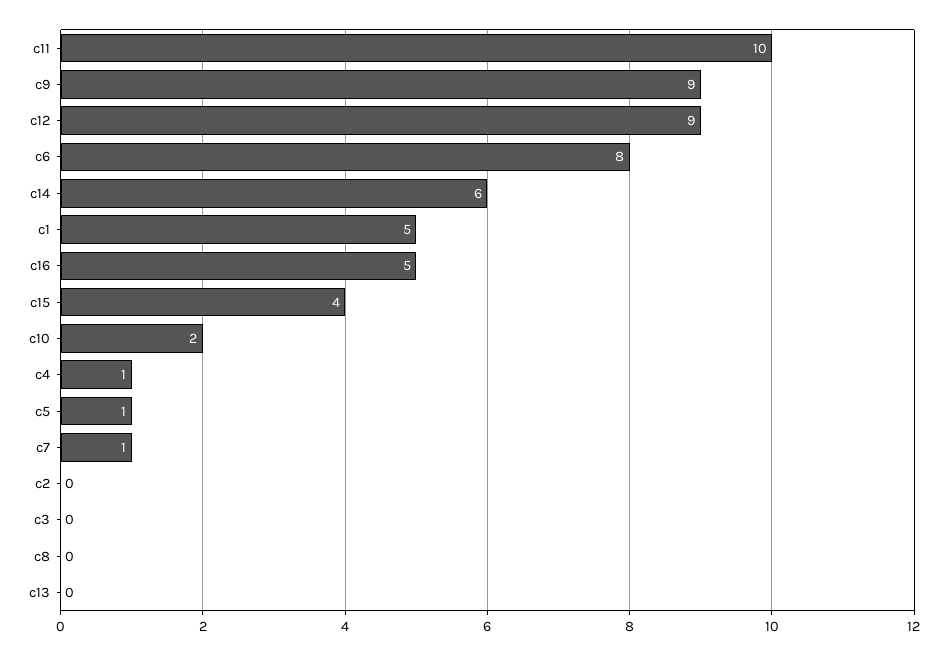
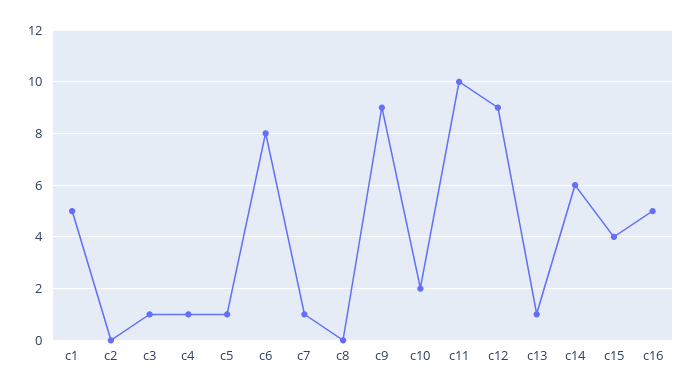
  {
    "c11": 10,
    "c9": 9,
    "c12": 9,
    "c6": 8,
    "c14": 6,
    "c1": 5,
    "c16": 5,
    "c15": 4,
    "c10": 2,
    "c4": 1,
    "c5": 1,
    "c7": 1,
    "c2": 0,
-   "c3": 0,
+   "c3": 1,
    "c8": 0,
-   "c13": 0
+   "c13": 1
  }

